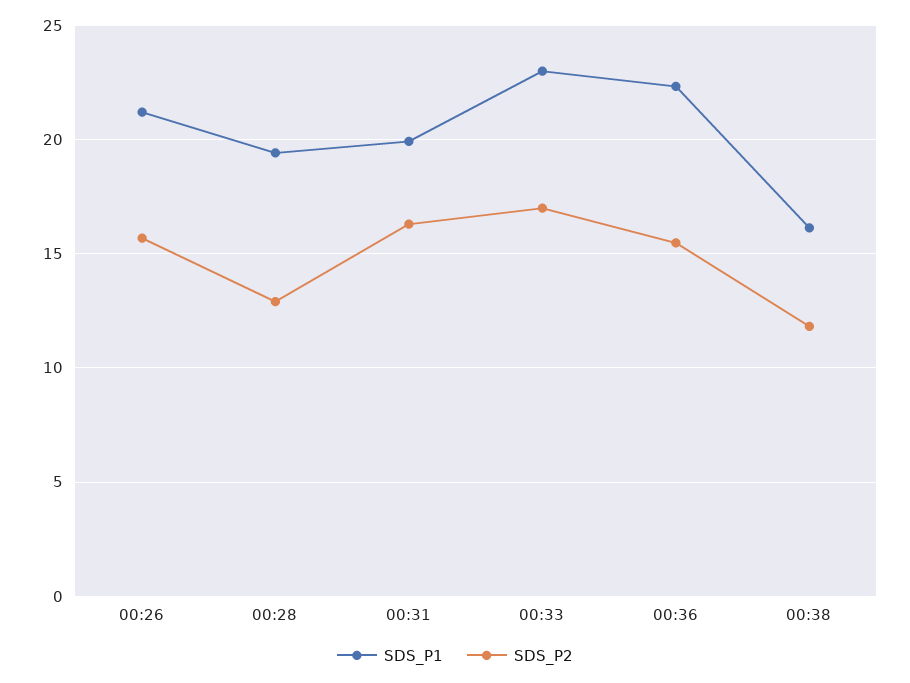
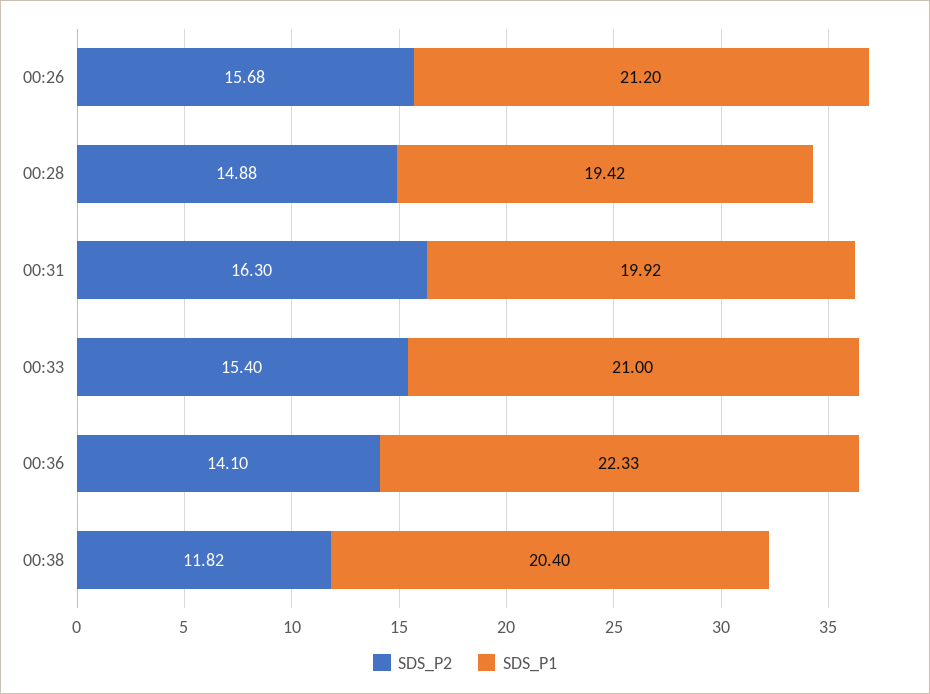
  {
    "SDS_P1": {
      "00:26": 21.2,
      "00:28": 19.42,
      "00:31": 19.92,
-     "00:33": 23,
+     "00:33": 21,
      "00:36": 22.33,
-     "00:38": 16
+     "00:38": 20.4
    },
    "SDS_P2": {
      "00:26": 15.68,
-     "00:28": 13,
+     "00:28": 14.88,
      "00:31": 16.3,
-     "00:33": 17,
+     "00:33": 15.4,
-     "00:36": 15.5,
+     "00:36": 14.1,
      "00:38": 11.82
    }
  }

